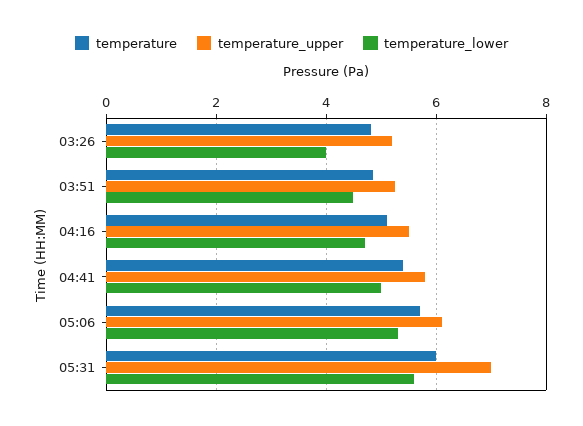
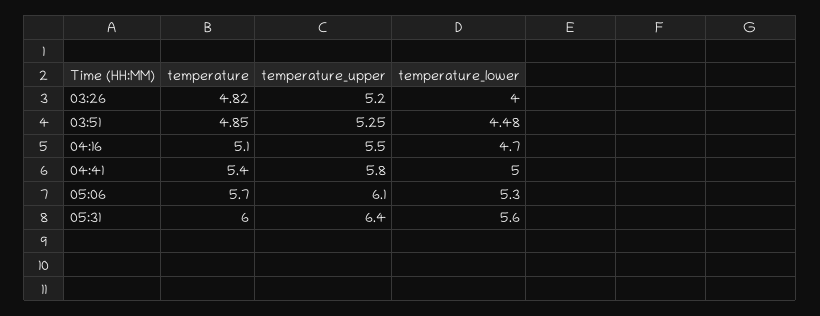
  {
    "temperature": {
      "03:26": 4.82,
      "03:51": 4.85,
      "04:16": 5.1,
      "04:41": 5.4,
      "05:06": 5.7,
      "05:31": 6
    },
    "temperature_upper": {
      "03:26": 5.2,
      "03:51": 5.25,
      "04:16": 5.5,
      "04:41": 5.8,
      "05:06": 6.1,
-     "05:31": 7
+     "05:31": 6.4
    },
    "temperature_lower": {
      "03:26": 4,
      "03:51": 4.48,
      "04:16": 4.7,
      "04:41": 5,
      "05:06": 5.3,
      "05:31": 5.6
    }
  }

